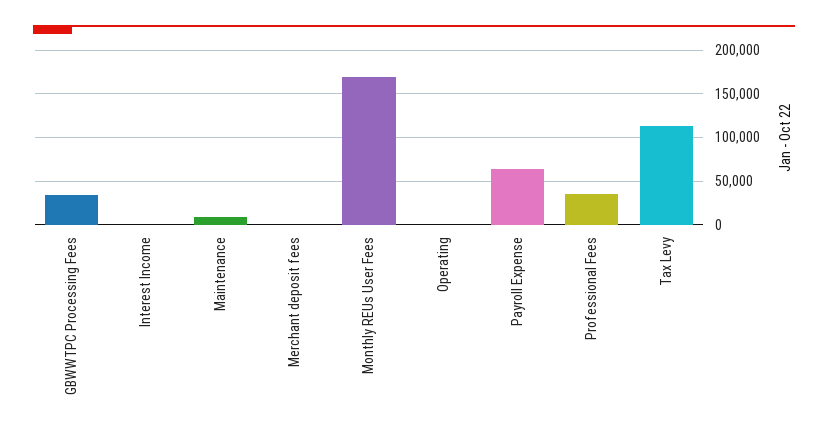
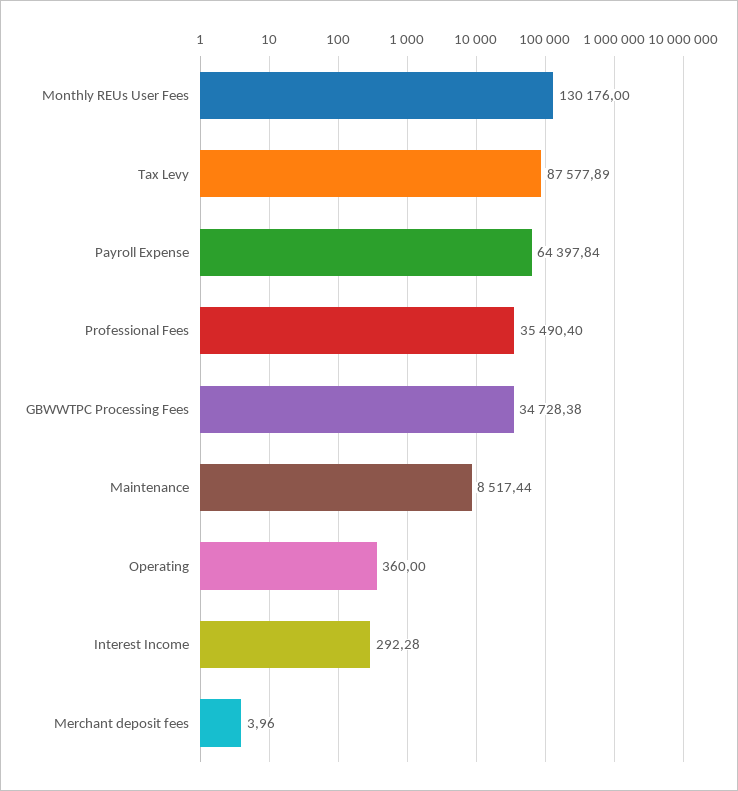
  {
    "GBWWTPC Processing Fees": 34728.38,
    "Interest Income": 292.28,
    "Maintenance": 8517.44,
    "Merchant deposit fees": 3.96,
-   "Monthly REUs User Fees": 170000,
+   "Monthly REUs User Fees": 130176,
    "Operating": 360,
    "Payroll Expense": 64397.84,
    "Professional Fees": 35490.4,
-   "Tax Levy": 110000
+   "Tax Levy": 87577.89
  }

